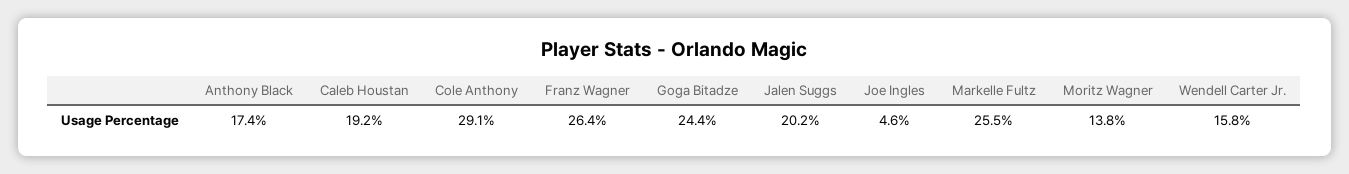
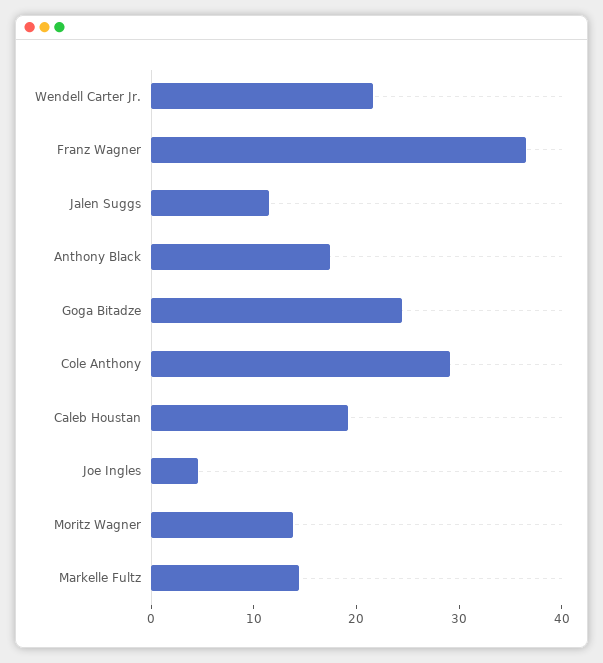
  {
    "Anthony Black": 17.4,
    "Caleb Houstan": 19.2,
    "Cole Anthony": 29.1,
-   "Franz Wagner": 26.4,
+   "Franz Wagner": 36,
    "Goga Bitadze": 24.4,
-   "Jalen Suggs": 20.2,
+   "Jalen Suggs": 12,
    "Joe Ingles": 4.6,
-   "Markelle Fultz": 25.5,
+   "Markelle Fultz": 14,
    "Moritz Wagner": 13.8,
-   "Wendell Carter Jr.": 15.8
+   "Wendell Carter Jr.": 22
  }

